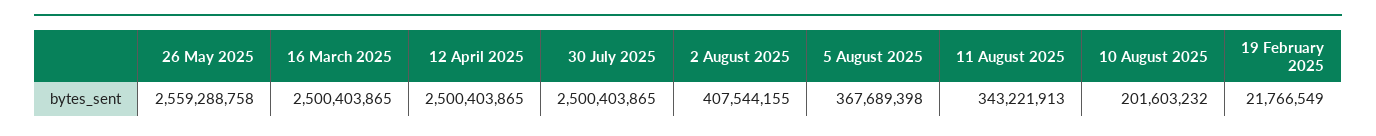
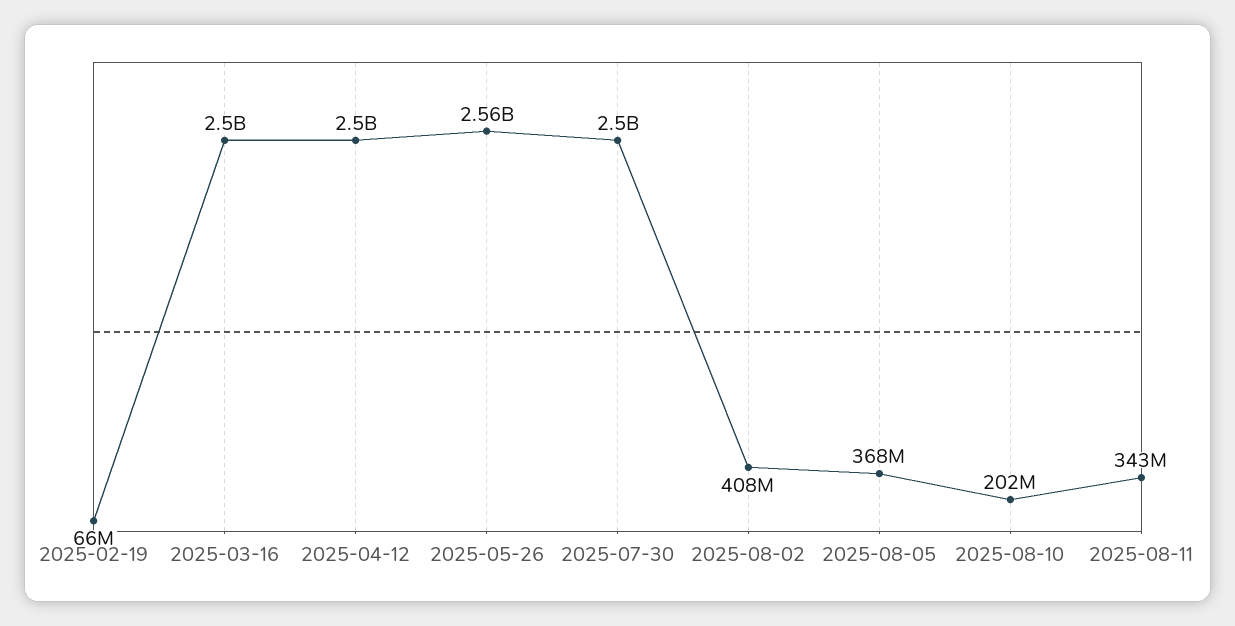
  {
    "26 May 2025": 2559288758,
    "16 March 2025": 2500403865,
    "12 April 2025": 2500403865,
    "30 July 2025": 2500403865,
    "2 August 2025": 407544155,
    "5 August 2025": 367689398,
    "11 August 2025": 343221913,
    "10 August 2025": 201603232,
-   "19 February 2025": 21766549
+   "19 February 2025": 66000000
  }

